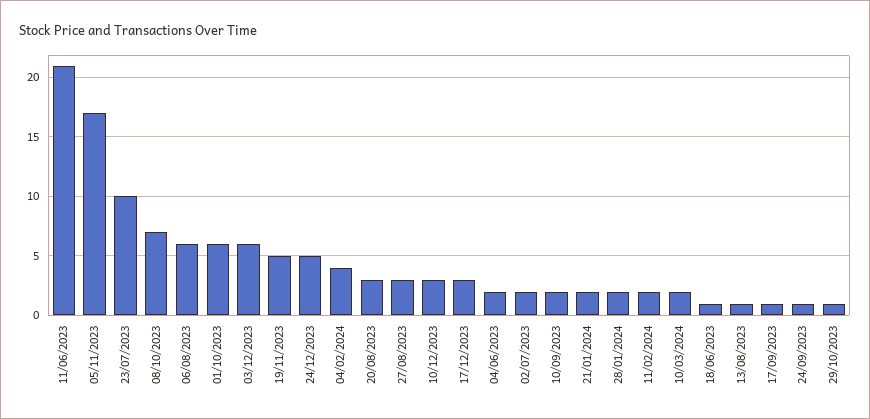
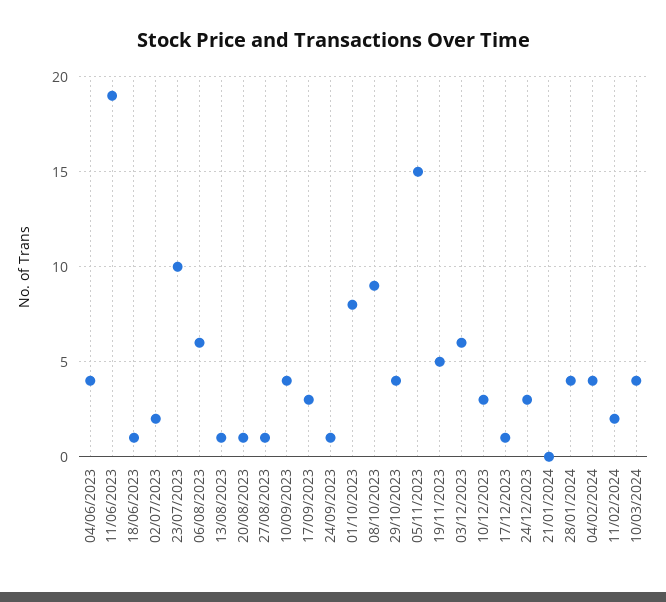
  {
-   "11/06/2023": 21,
+   "11/06/2023": 19,
-   "05/11/2023": 17,
+   "05/11/2023": 15,
    "23/07/2023": 10,
-   "08/10/2023": 7,
+   "08/10/2023": 9,
    "06/08/2023": 6,
-   "01/10/2023": 6,
+   "01/10/2023": 8,
    "03/12/2023": 6,
    "19/11/2023": 5,
-   "24/12/2023": 5,
+   "24/12/2023": 3,
    "04/02/2024": 4,
-   "20/08/2023": 3,
+   "20/08/2023": 1,
-   "27/08/2023": 3,
+   "27/08/2023": 1,
    "10/12/2023": 3,
-   "17/12/2023": 3,
+   "17/12/2023": 1,
-   "04/06/2023": 2,
+   "04/06/2023": 4,
    "02/07/2023": 2,
-   "10/09/2023": 2,
+   "10/09/2023": 4,
-   "21/01/2024": 2,
+   "21/01/2024": 0,
-   "28/01/2024": 2,
+   "28/01/2024": 4,
    "11/02/2024": 2,
-   "10/03/2024": 2,
+   "10/03/2024": 4,
    "18/06/2023": 1,
    "13/08/2023": 1,
-   "17/09/2023": 1,
+   "17/09/2023": 3,
    "24/09/2023": 1,
-   "29/10/2023": 1
+   "29/10/2023": 4
  }

